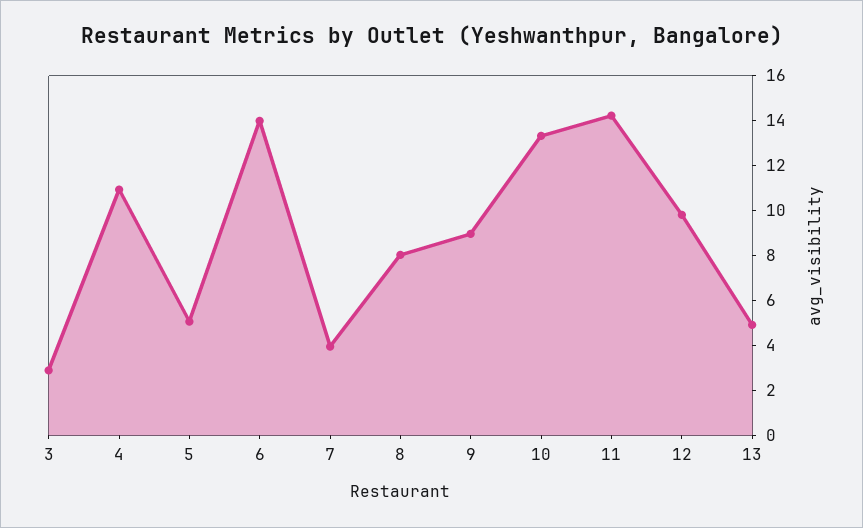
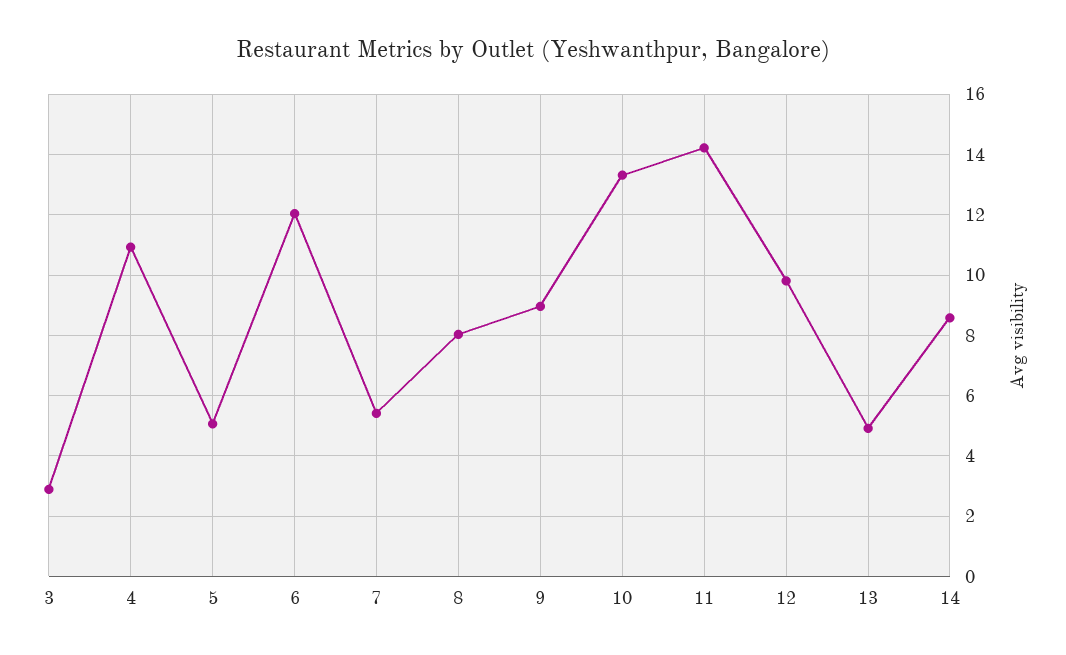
  {
    "3": 2.8,
    "4": 11,
    "5": 5,
-   "6": 14,
+   "6": 12,
-   "7": 4,
+   "7": 5.4,
    "8": 8,
    "9": 9,
    "10": 13.4,
    "11": 14.2,
    "12": 9.8,
-   "13": 5
+   "13": 5,
+   "14": 8.6
  }

